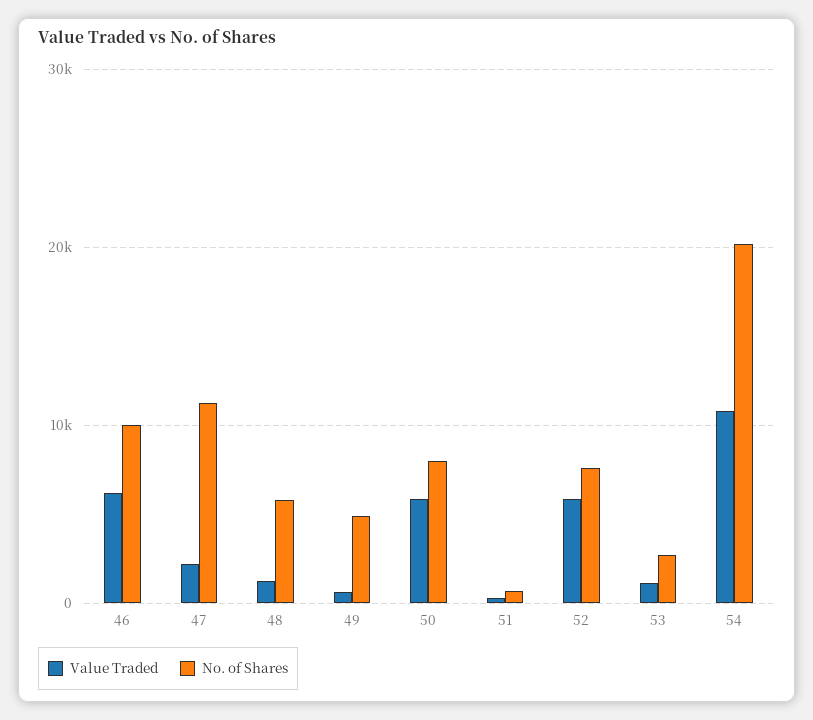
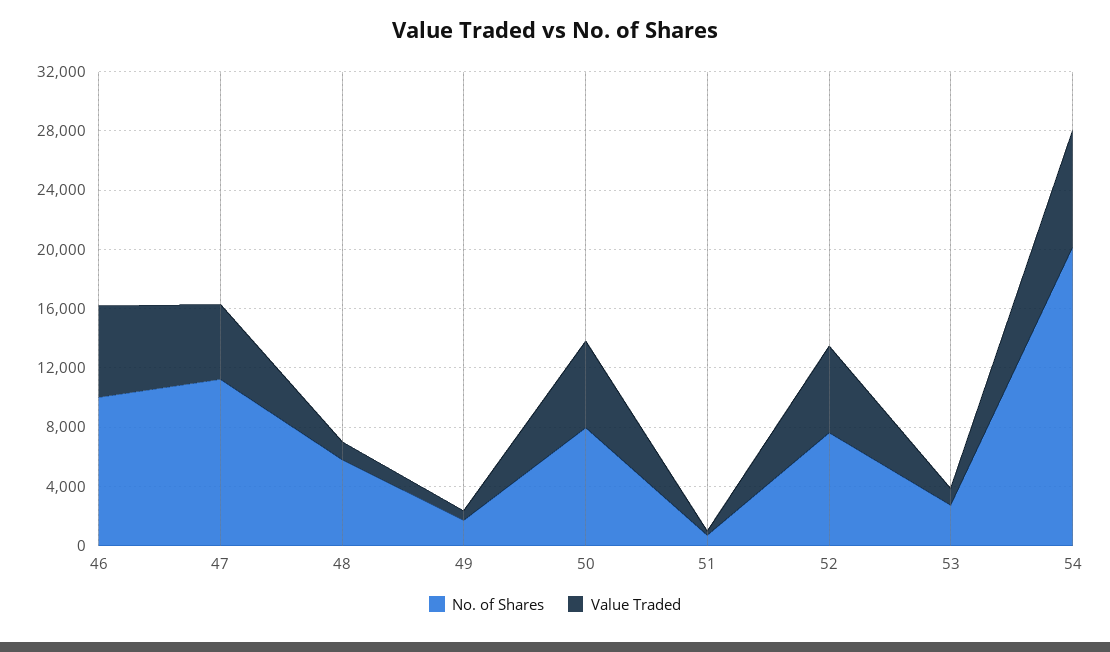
  {
    "Value Traded": {
      "46": 6000,
-     "47": 2000,
+     "47": 5000,
      "48": 1000,
      "49": 1000,
      "50": 6000,
      "51": 0,
      "52": 6000,
      "53": 1000,
-     "54": 11000
+     "54": 8000
    },
    "No. of Shares": {
      "46": 10000,
      "47": 11000,
      "48": 6000,
-     "49": 5000,
+     "49": 2000,
      "50": 8000,
      "51": 1000,
      "52": 8000,
      "53": 3000,
      "54": 20000
    }
  }

